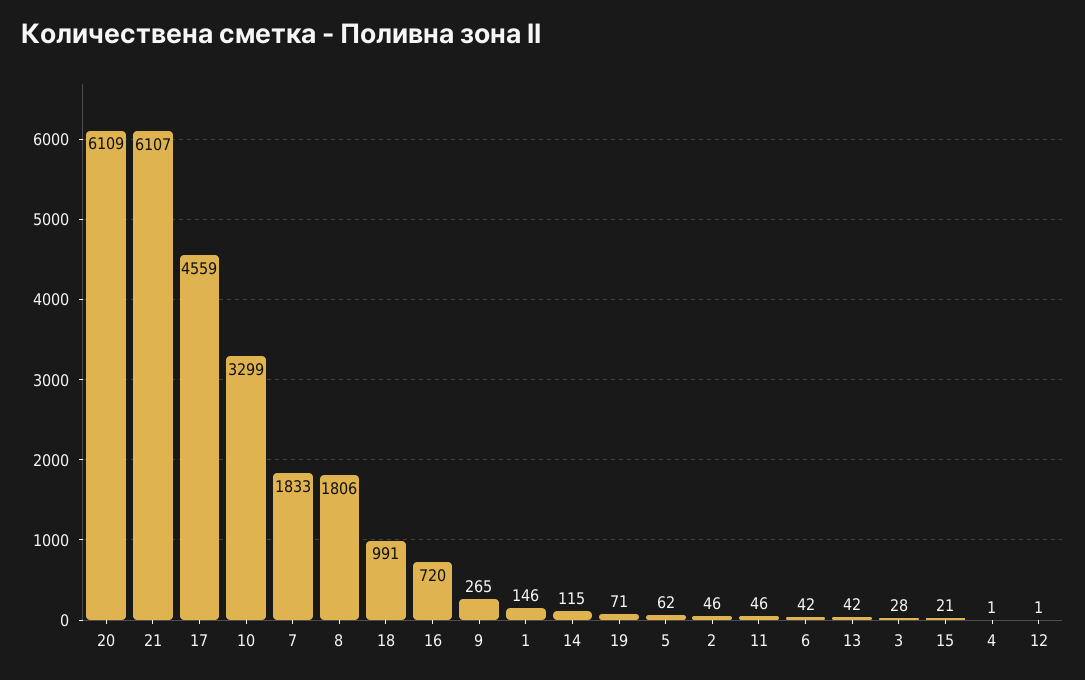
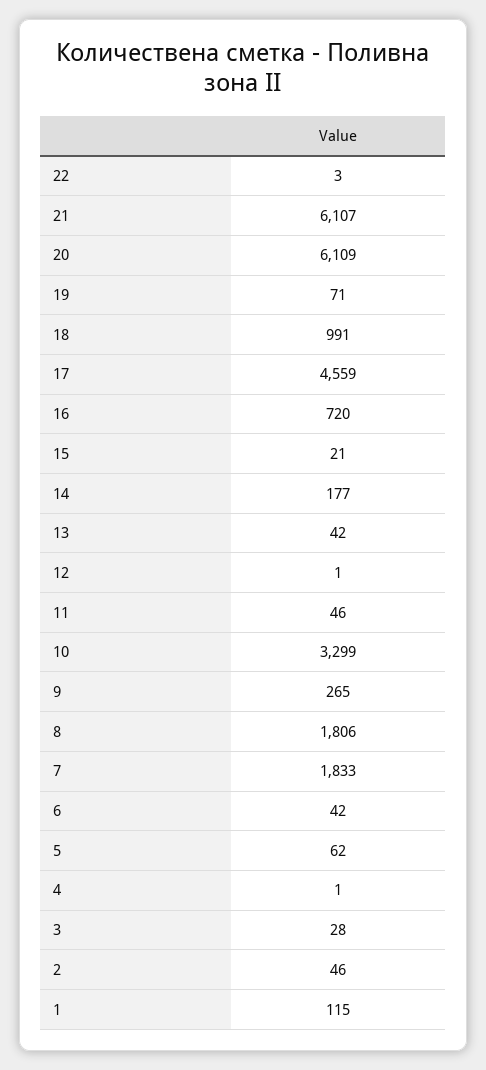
  {
    "20": 6109,
    "21": 6107,
    "17": 4559,
    "10": 3299,
    "7": 1833,
    "8": 1806,
    "18": 991,
    "16": 720,
    "9": 265,
-   "1": 146,
+   "1": 115,
-   "14": 115,
+   "14": 177,
    "19": 71,
    "5": 62,
    "2": 46,
    "11": 46,
    "6": 42,
    "13": 42,
    "3": 28,
    "15": 21,
    "4": 1,
-   "12": 1
+   "12": 1,
+   "22": 3
  }

